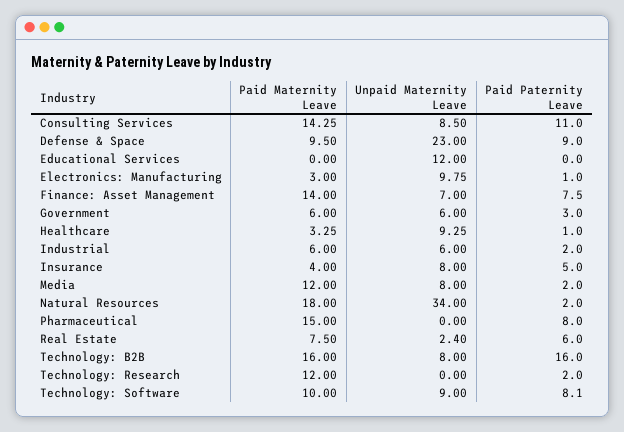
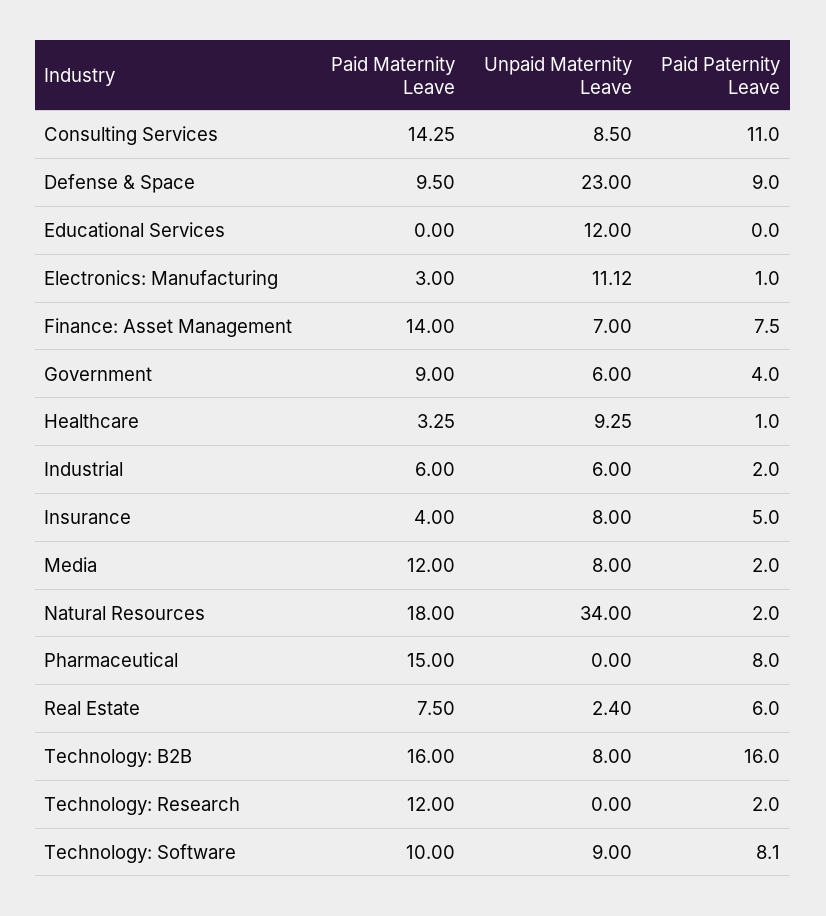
  {
    "Paid Maternity Leave": {
      "Consulting Services": 14.25,
      "Defense & Space": 9.5,
      "Educational Services": 0,
      "Electronics: Manufacturing": 3,
      "Finance: Asset Management": 14,
-     "Government": 6,
+     "Government": 9,
      "Healthcare": 3.25,
      "Industrial": 6,
      "Insurance": 4,
      "Media": 12,
      "Natural Resources": 18,
      "Pharmaceutical": 15,
      "Real Estate": 7.5,
      "Technology: B2B": 16,
      "Technology: Research": 12,
      "Technology: Software": 10
    },
    "Unpaid Maternity Leave": {
      "Consulting Services": 8.5,
      "Defense & Space": 23,
      "Educational Services": 12,
-     "Electronics: Manufacturing": 9.75,
+     "Electronics: Manufacturing": 11.12,
      "Finance: Asset Management": 7,
      "Government": 6,
      "Healthcare": 9.25,
      "Industrial": 6,
      "Insurance": 8,
      "Media": 8,
      "Natural Resources": 34,
      "Pharmaceutical": 0,
      "Real Estate": 2.4,
      "Technology: B2B": 8,
      "Technology: Research": 0,
      "Technology: Software": 9
    },
    "Paid Paternity Leave": {
      "Consulting Services": 11,
      "Defense & Space": 9,
      "Educational Services": 0,
      "Electronics: Manufacturing": 1,
      "Finance: Asset Management": 7.5,
-     "Government": 3,
+     "Government": 4,
      "Healthcare": 1,
      "Industrial": 2,
      "Insurance": 5,
      "Media": 2,
      "Natural Resources": 2,
      "Pharmaceutical": 8,
      "Real Estate": 6,
      "Technology: B2B": 16,
      "Technology: Research": 2,
      "Technology: Software": 8.1
    }
  }

